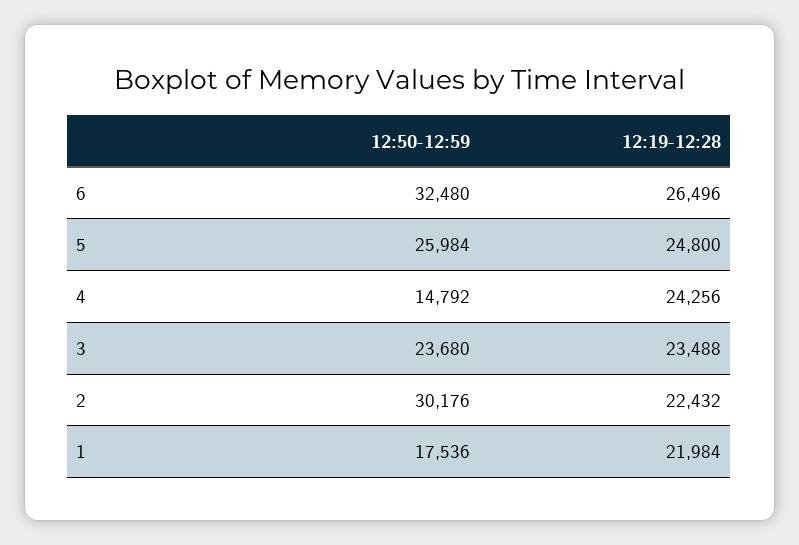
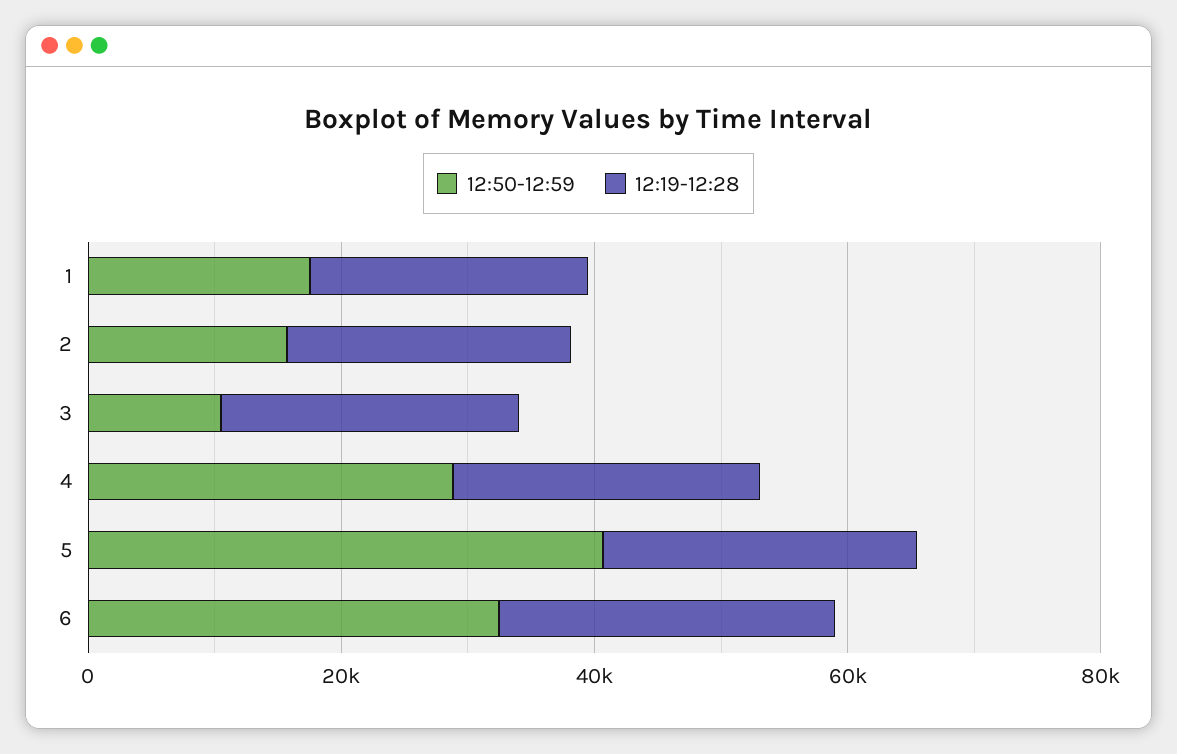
  {
    "12:50-12:59": {
      "6": 32480,
-     "5": 25984,
+     "5": 40000,
-     "4": 14792,
+     "4": 30000,
-     "3": 23680,
+     "3": 10000,
-     "2": 30176,
+     "2": 15000,
      "1": 17536
    },
    "12:19-12:28": {
      "6": 26496,
      "5": 24800,
      "4": 24256,
      "3": 23488,
      "2": 22432,
      "1": 21984
    }
  }

